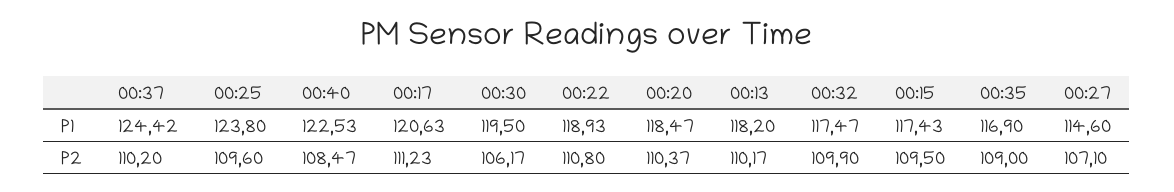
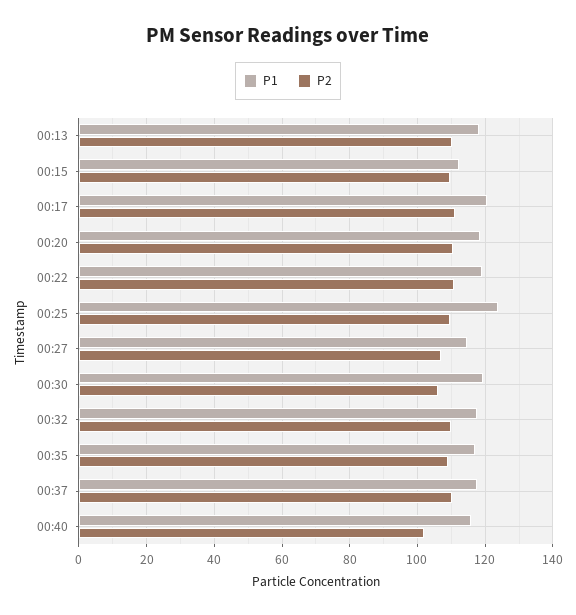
  {
    "P1": {
-     "00:37": 124.42,
+     "00:37": 118,
      "00:25": 123.8,
-     "00:40": 122.53,
+     "00:40": 116,
      "00:17": 120.63,
      "00:30": 119.5,
      "00:22": 118.93,
      "00:20": 118.47,
      "00:13": 118.2,
      "00:32": 117.47,
-     "00:15": 117.43,
+     "00:15": 112,
      "00:35": 116.9,
      "00:27": 114.6
    },
    "P2": {
      "00:37": 110.2,
      "00:25": 109.6,
-     "00:40": 108.47,
+     "00:40": 102,
      "00:17": 111.23,
      "00:30": 106.17,
      "00:22": 110.8,
      "00:20": 110.37,
      "00:13": 110.17,
      "00:32": 109.9,
      "00:15": 109.5,
      "00:35": 109,
      "00:27": 107.1
    }
  }

